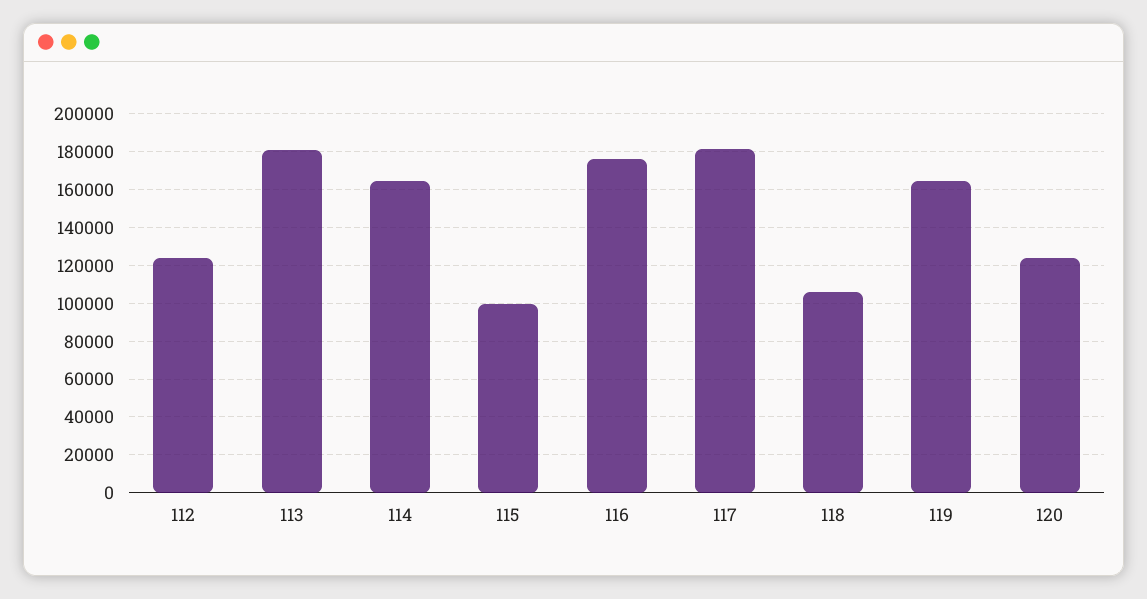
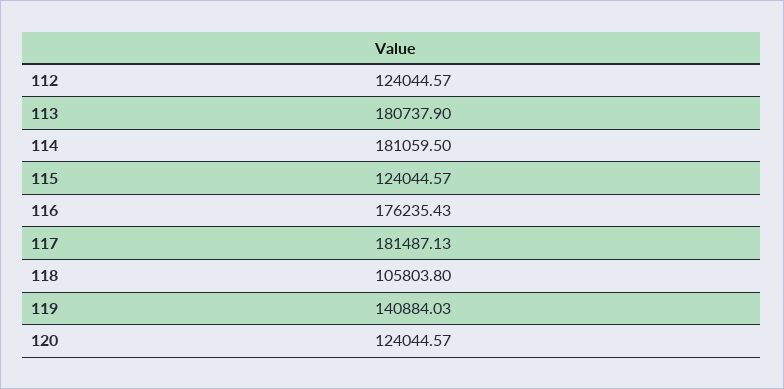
  {
    "112": 124044.57,
    "113": 180737.9,
-   "114": 165000,
+   "114": 181059.5,
-   "115": 100000,
+   "115": 124044.57,
    "116": 176235.43,
    "117": 181487.13,
    "118": 105803.8,
-   "119": 165000,
+   "119": 140884.03,
    "120": 124044.57
  }

